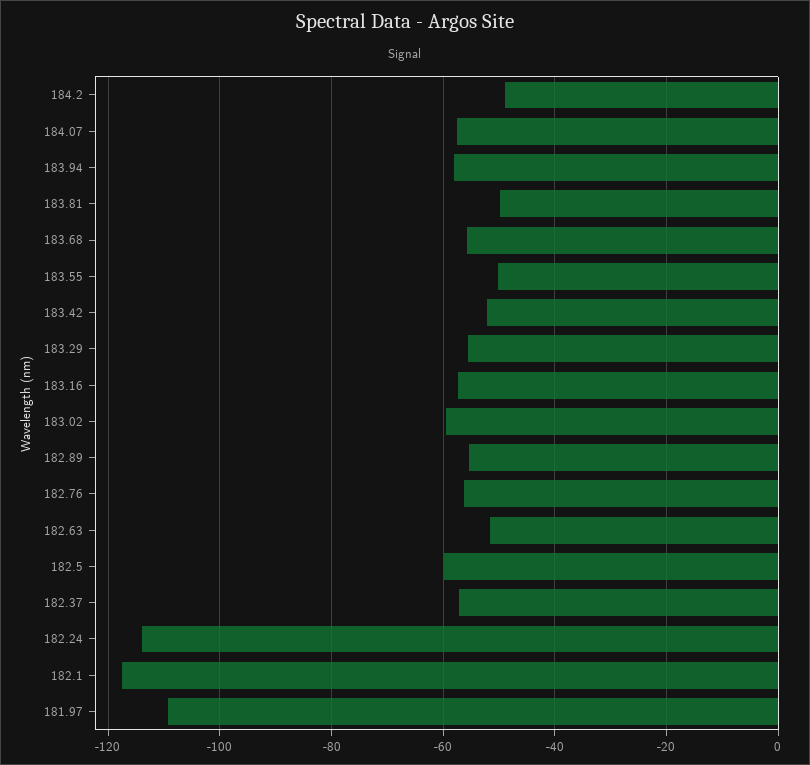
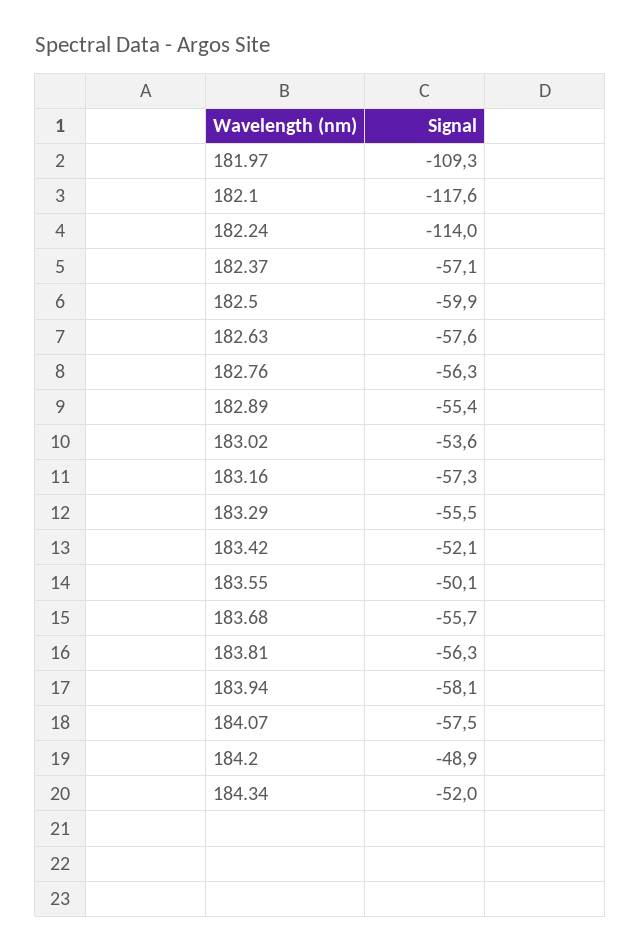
  {
    "184.2": -48.9,
    "184.07": -57.5,
    "183.94": -58.1,
-   "183.81": -50,
+   "183.81": -56.3,
    "183.68": -55.7,
    "183.55": -50.1,
    "183.42": -52.1,
    "183.29": -55.5,
    "183.16": -57.3,
-   "183.02": -60,
+   "183.02": -53.6,
    "182.89": -55.4,
    "182.76": -56.3,
-   "182.63": -52,
+   "182.63": -57.6,
    "182.5": -59.9,
    "182.37": -57.1,
    "182.24": -114,
    "182.1": -117.6,
-   "181.97": -109.3
+   "181.97": -109.3,
+   "184.34": -52
  }

